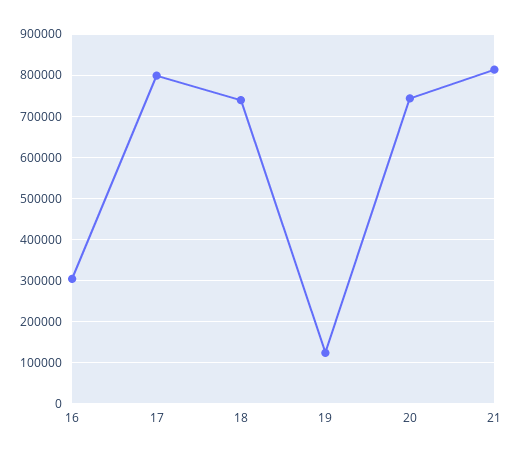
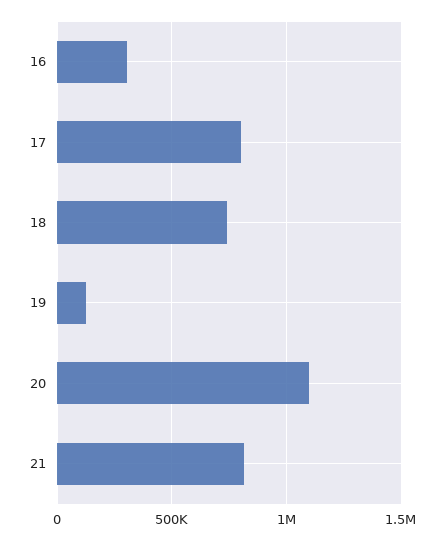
  {
    "16": 300000,
    "17": 800000,
    "18": 740000,
    "19": 120000,
-   "20": 740000,
+   "20": 1100000,
    "21": 820000
  }

